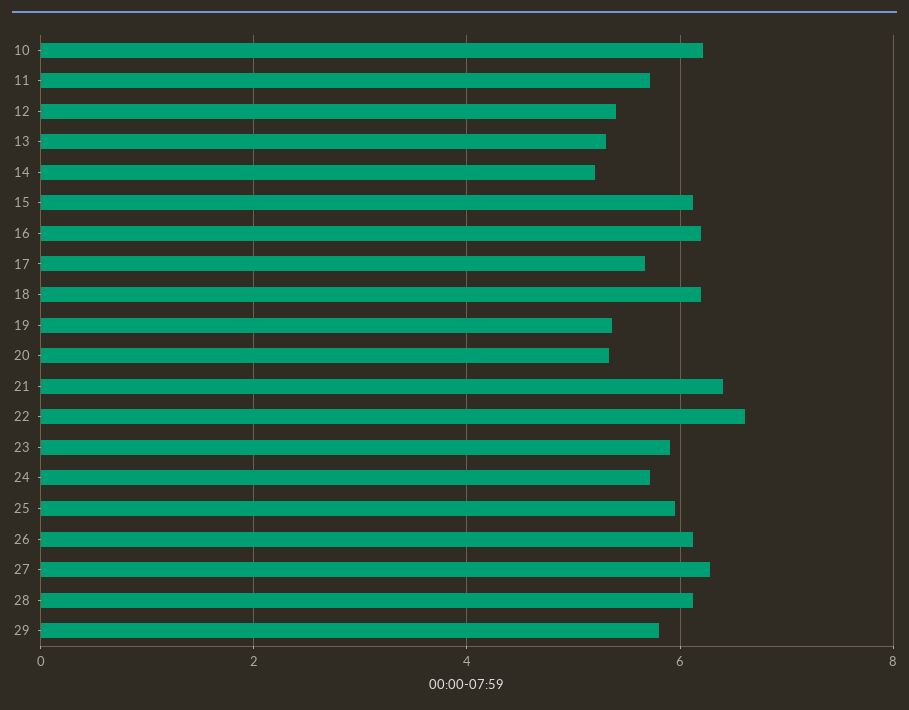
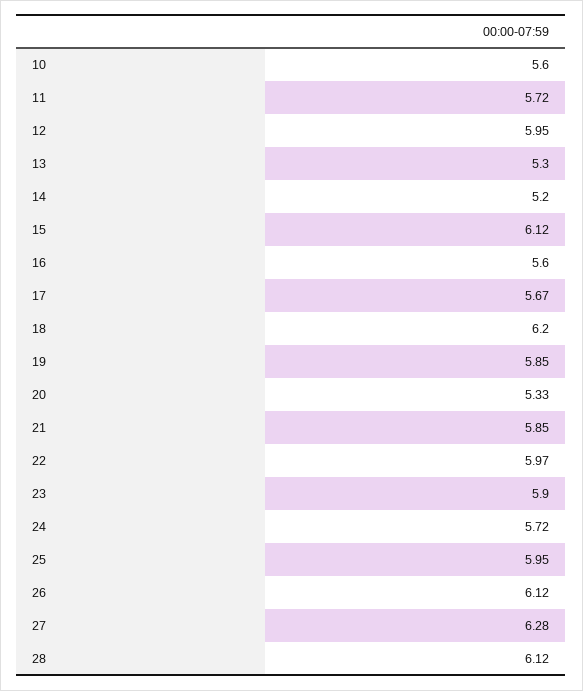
  {
-   "10": 6.2,
+   "10": 5.6,
    "11": 5.72,
-   "12": 5.4,
+   "12": 5.95,
    "13": 5.3,
    "14": 5.2,
    "15": 6.12,
-   "16": 6.2,
+   "16": 5.6,
    "17": 5.67,
    "18": 6.2,
-   "19": 5.4,
+   "19": 5.85,
    "20": 5.33,
-   "21": 6.4,
+   "21": 5.85,
-   "22": 6.6,
+   "22": 5.97,
    "23": 5.9,
    "24": 5.72,
    "25": 5.95,
    "26": 6.12,
    "27": 6.28,
-   "28": 6.12,
+   "28": 6.12
-   "29": 5.8
  }

